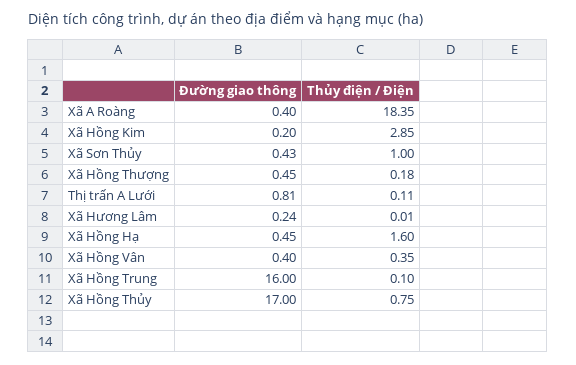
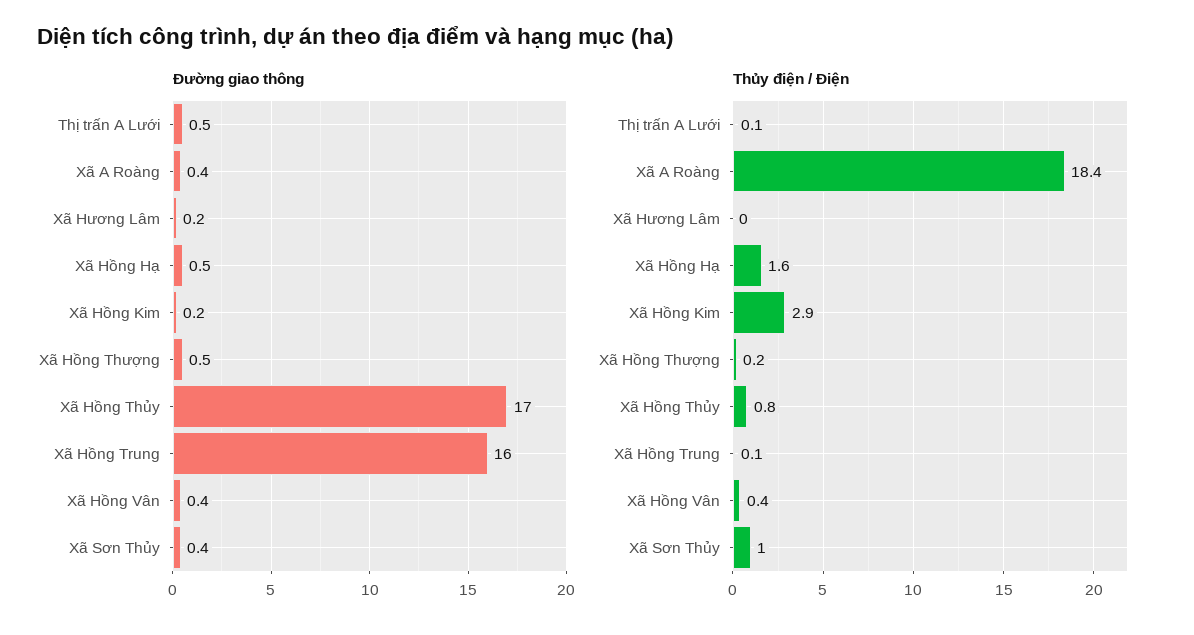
  {
    "Đường giao thông": {
      "Xã A Roàng": 0.4,
      "Xã Hồng Kim": 0.2,
      "Xã Sơn Thủy": 0.43,
      "Xã Hồng Thượng": 0.45,
-     "Thị trấn A Lưới": 0.81,
+     "Thị trấn A Lưới": 0.5,
      "Xã Hương Lâm": 0.24,
      "Xã Hồng Hạ": 0.45,
      "Xã Hồng Vân": 0.4,
      "Xã Hồng Trung": 16,
      "Xã Hồng Thủy": 17
    },
    "Thủy điện / Điện": {
      "Xã A Roàng": 18.35,
      "Xã Hồng Kim": 2.85,
      "Xã Sơn Thủy": 1,
      "Xã Hồng Thượng": 0.18,
      "Thị trấn A Lưới": 0.11,
      "Xã Hương Lâm": 0.01,
      "Xã Hồng Hạ": 1.6,
      "Xã Hồng Vân": 0.35,
      "Xã Hồng Trung": 0.1,
      "Xã Hồng Thủy": 0.75
    }
  }

